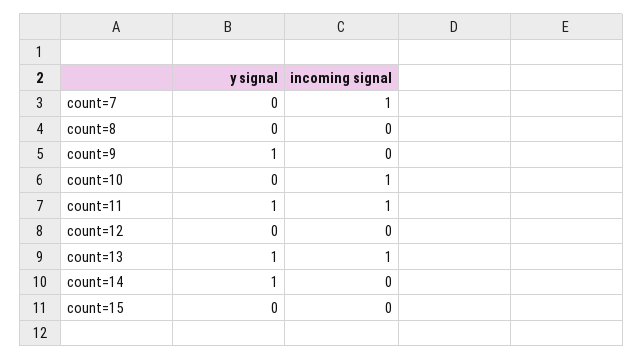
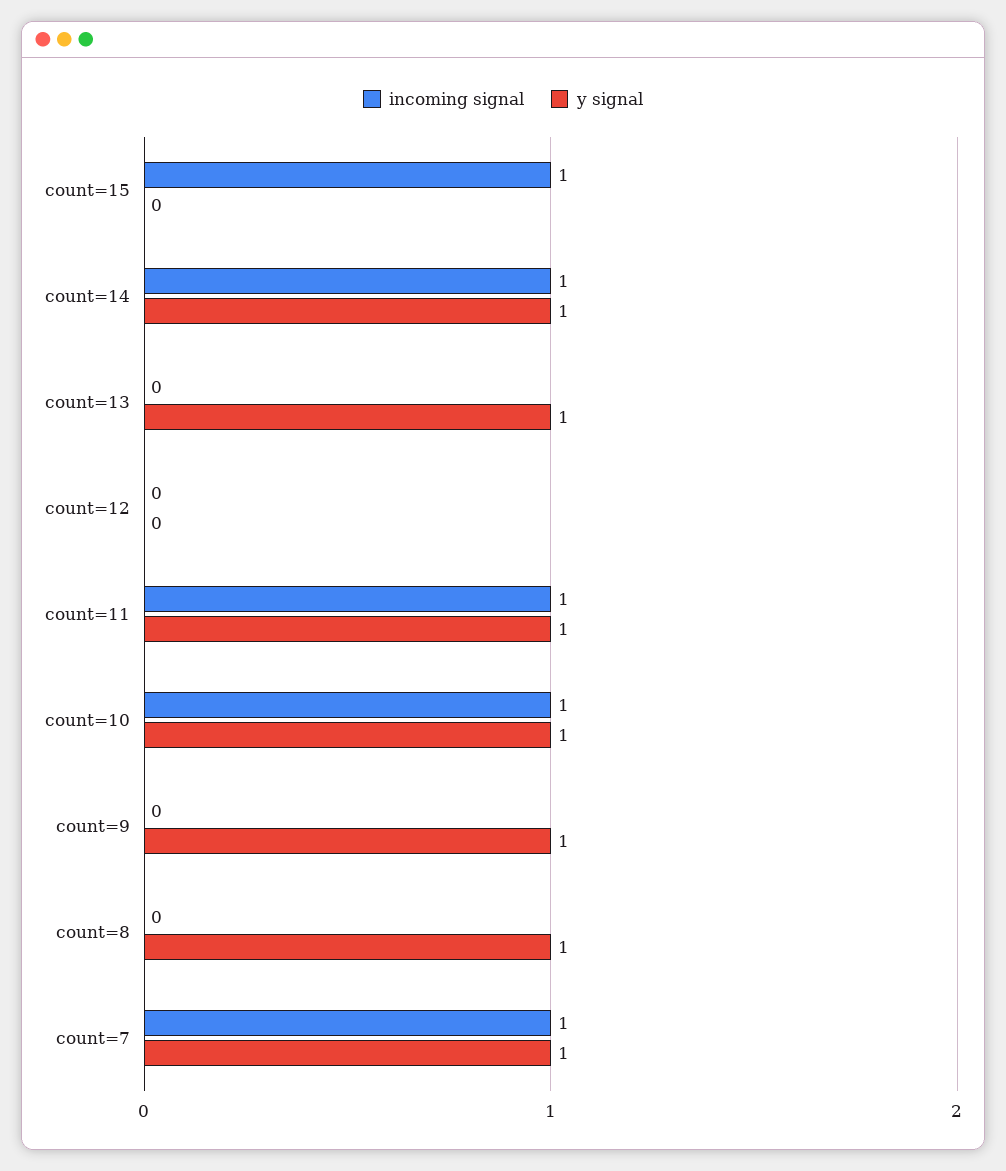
  {
    "y signal": {
-     "count=7": 0,
+     "count=7": 1,
-     "count=8": 0,
+     "count=8": 1,
      "count=9": 1,
-     "count=10": 0,
+     "count=10": 1,
      "count=11": 1,
      "count=12": 0,
      "count=13": 1,
      "count=14": 1,
      "count=15": 0
    },
    "incoming signal": {
      "count=7": 1,
      "count=8": 0,
      "count=9": 0,
      "count=10": 1,
      "count=11": 1,
      "count=12": 0,
-     "count=13": 1,
+     "count=13": 0,
-     "count=14": 0,
+     "count=14": 1,
-     "count=15": 0
+     "count=15": 1
    }
  }

